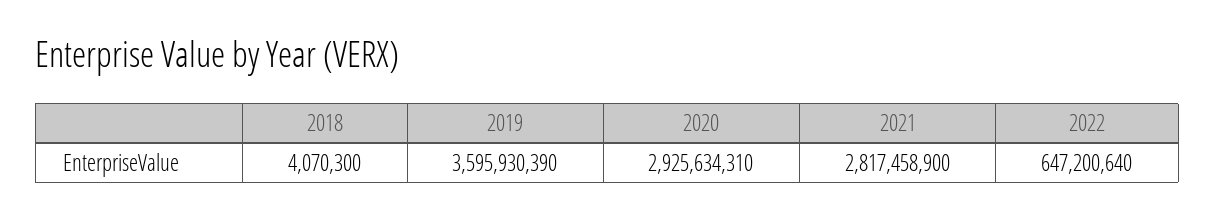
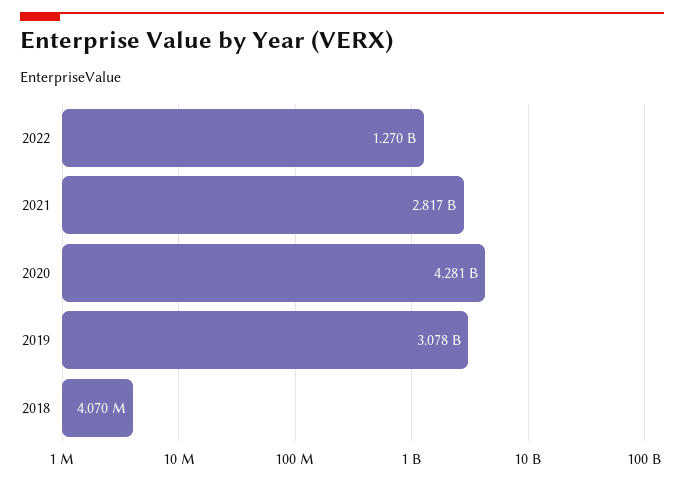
  {
    "2018": 4070300,
-   "2019": 3595930390,
+   "2019": 3078000000,
-   "2020": 2925634310,
+   "2020": 4281000000,
    "2021": 2817458900,
-   "2022": 647200640
+   "2022": 1270000000
  }

